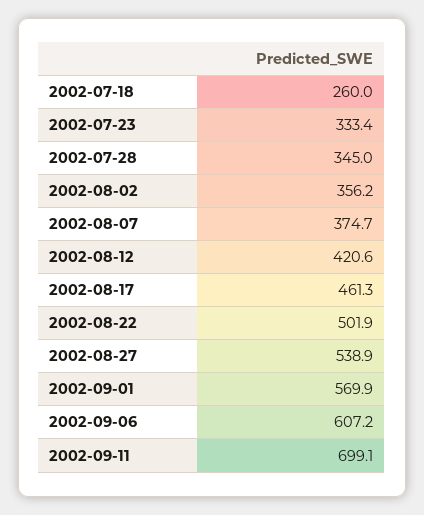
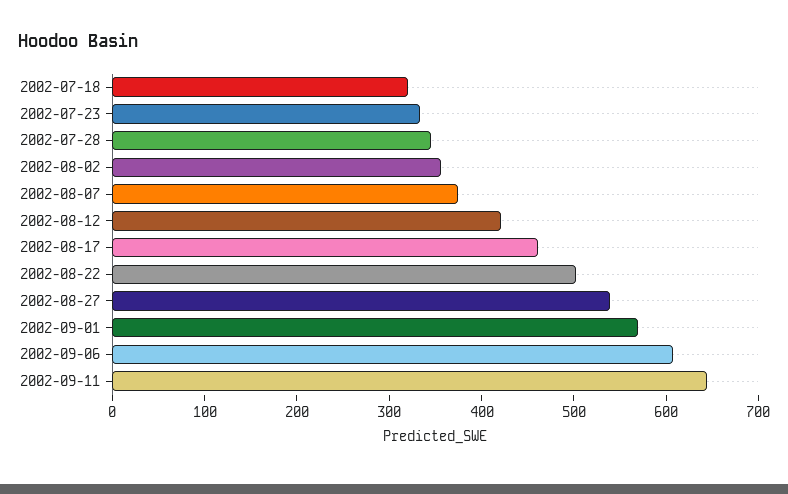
  {
-   "2002-07-18": 260,
+   "2002-07-18": 320,
    "2002-07-23": 333.4,
    "2002-07-28": 345,
    "2002-08-02": 356.2,
    "2002-08-07": 374.7,
    "2002-08-12": 420.6,
    "2002-08-17": 461.3,
    "2002-08-22": 501.9,
    "2002-08-27": 538.9,
    "2002-09-01": 569.9,
    "2002-09-06": 607.2,
-   "2002-09-11": 699.1
+   "2002-09-11": 640
  }

